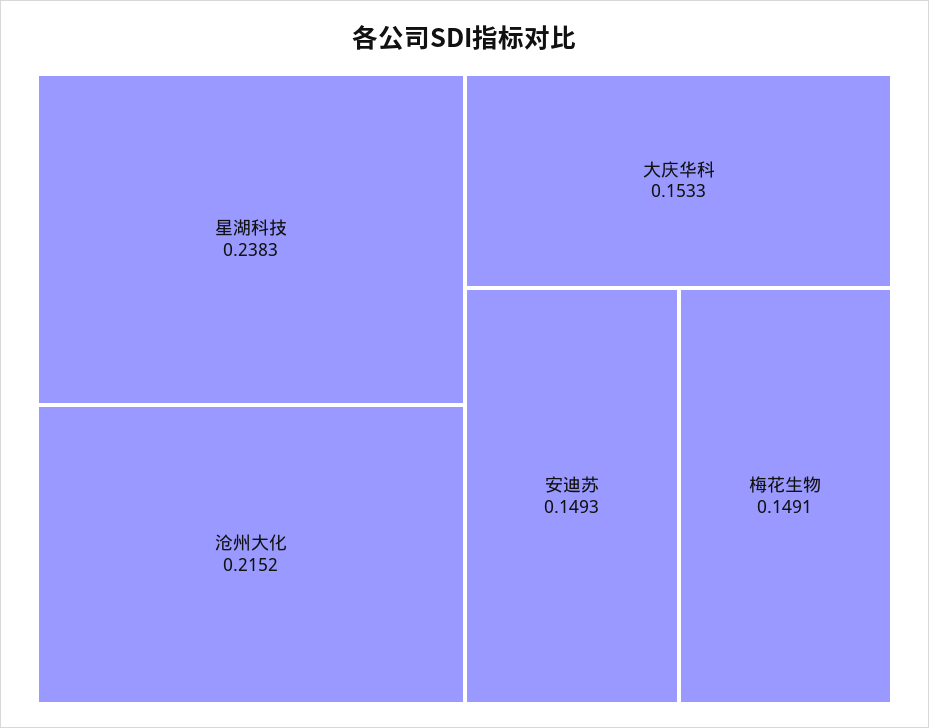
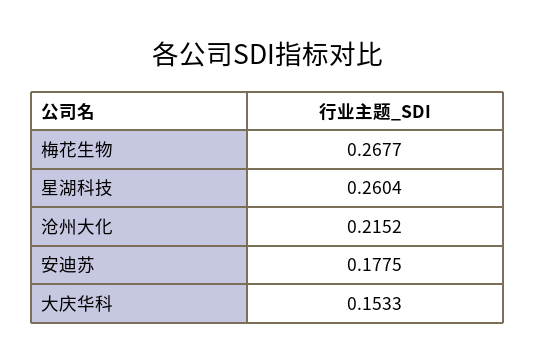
  {
-   "星湖科技": 0.2383,
+   "星湖科技": 0.2604,
    "沧州大化": 0.2152,
    "大庆华科": 0.1533,
-   "安迪苏": 0.1493,
+   "安迪苏": 0.1775,
-   "梅花生物": 0.1491
+   "梅花生物": 0.2677
  }

